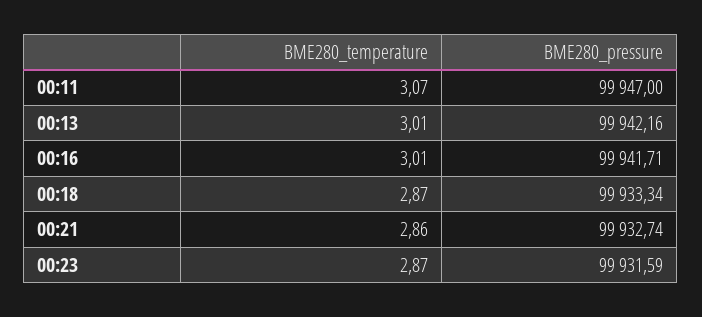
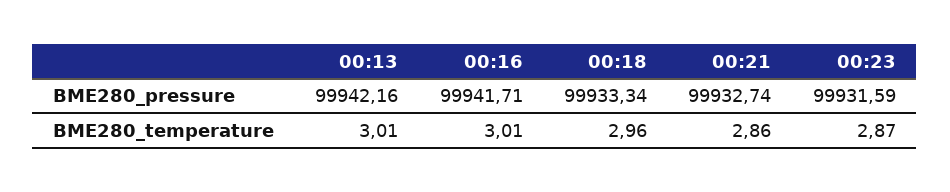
  {
    "BME280_temperature": {
-     "00:11": 3.07,
      "00:13": 3.01,
      "00:16": 3.01,
-     "00:18": 2.87,
+     "00:18": 2.96,
      "00:21": 2.86,
      "00:23": 2.87
    },
    "BME280_pressure": {
-     "00:11": 99947,
      "00:13": 99942.16,
      "00:16": 99941.71,
      "00:18": 99933.34,
      "00:21": 99932.74,
      "00:23": 99931.59
    }
  }

